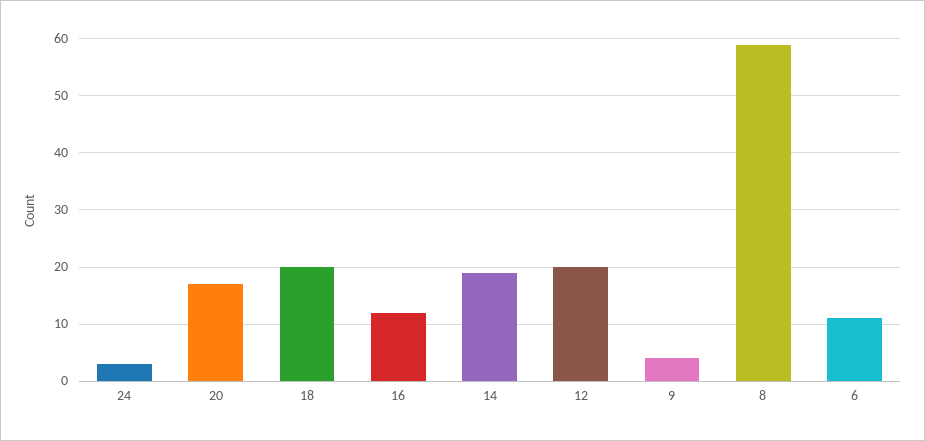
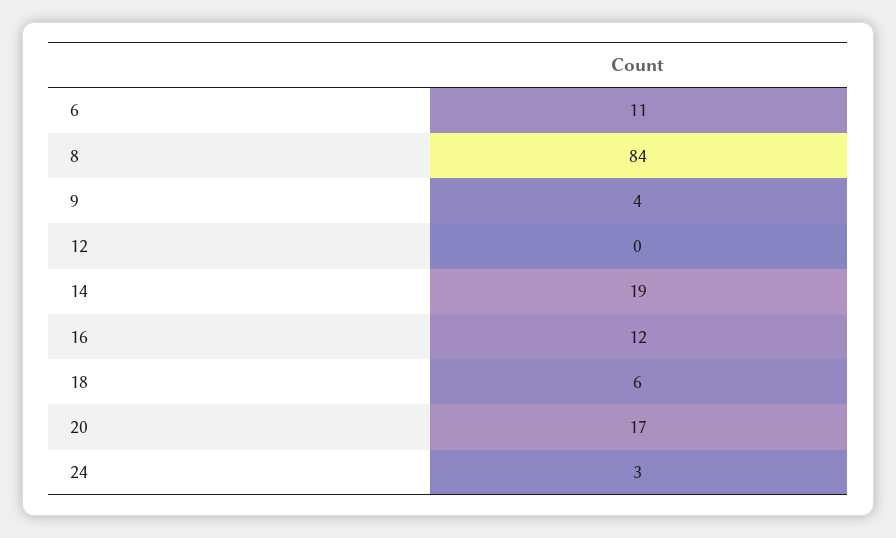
  {
    "24": 3,
    "20": 17,
-   "18": 20,
+   "18": 6,
    "16": 12,
    "14": 19,
-   "12": 20,
+   "12": 0,
    "9": 4,
-   "8": 60,
+   "8": 84,
    "6": 11
  }

